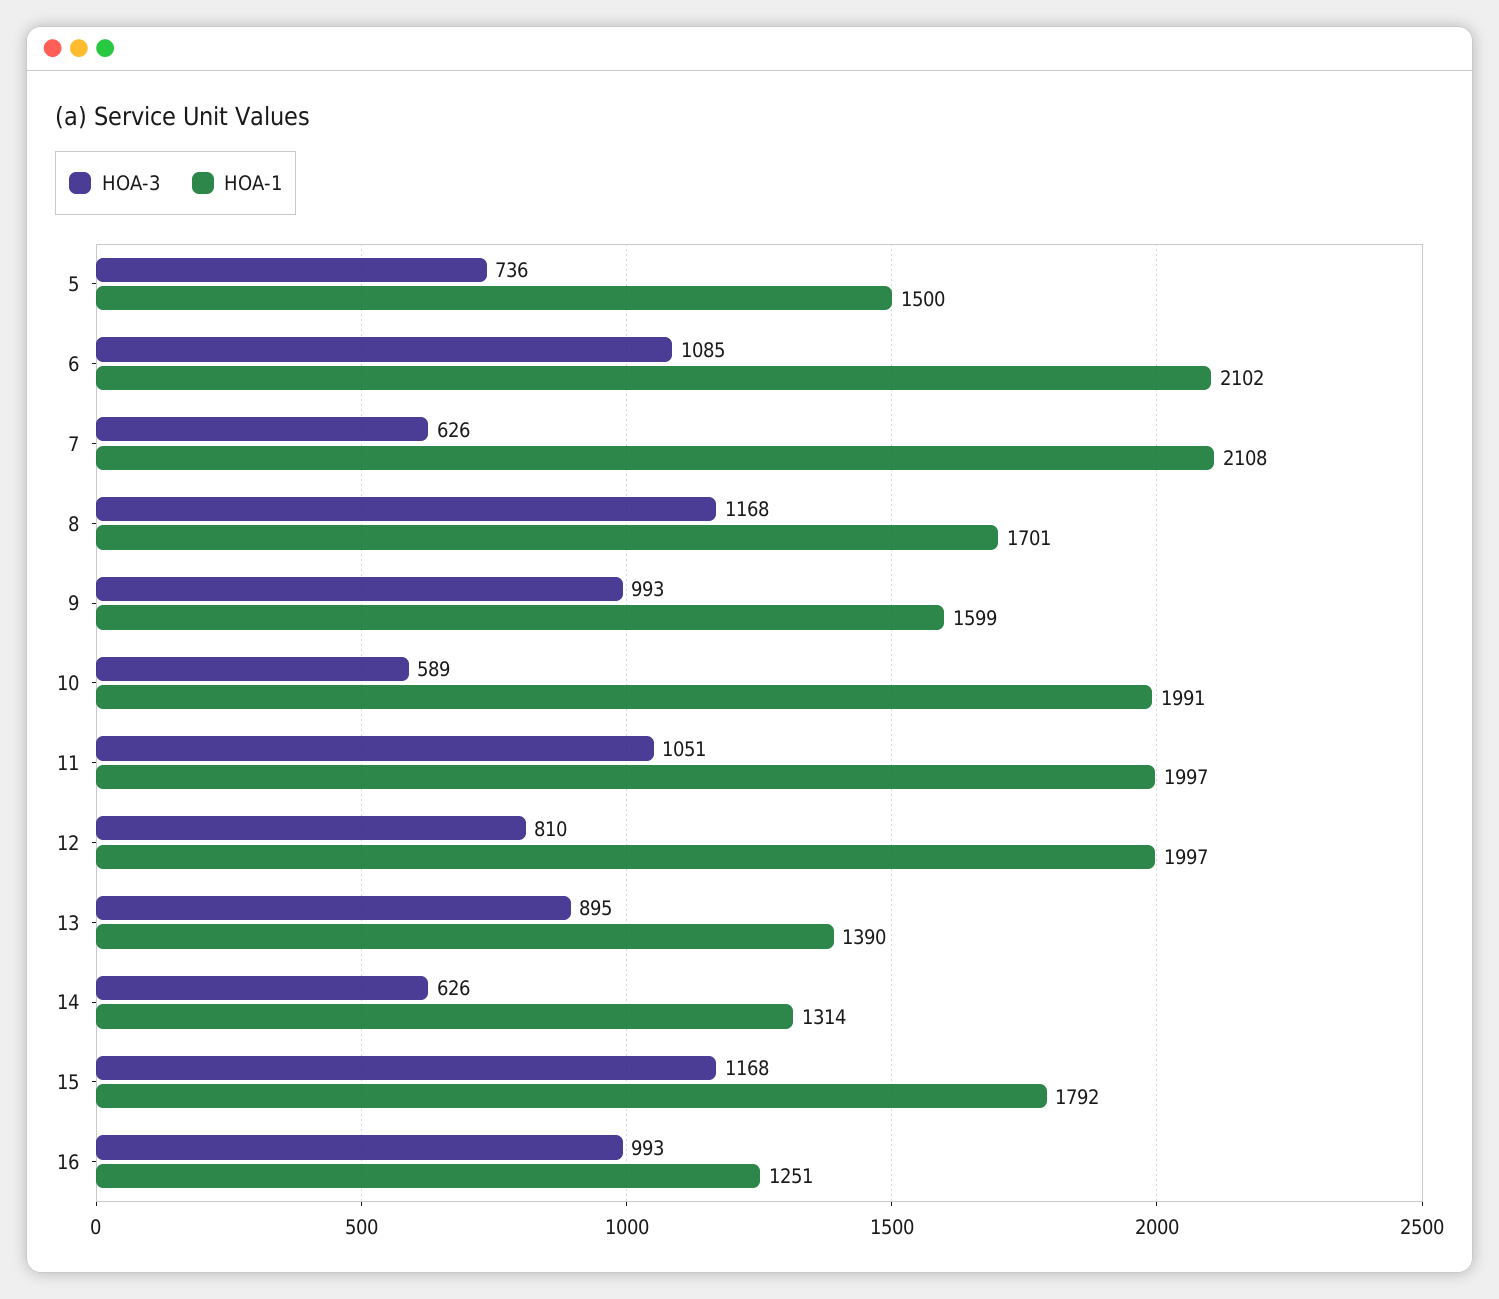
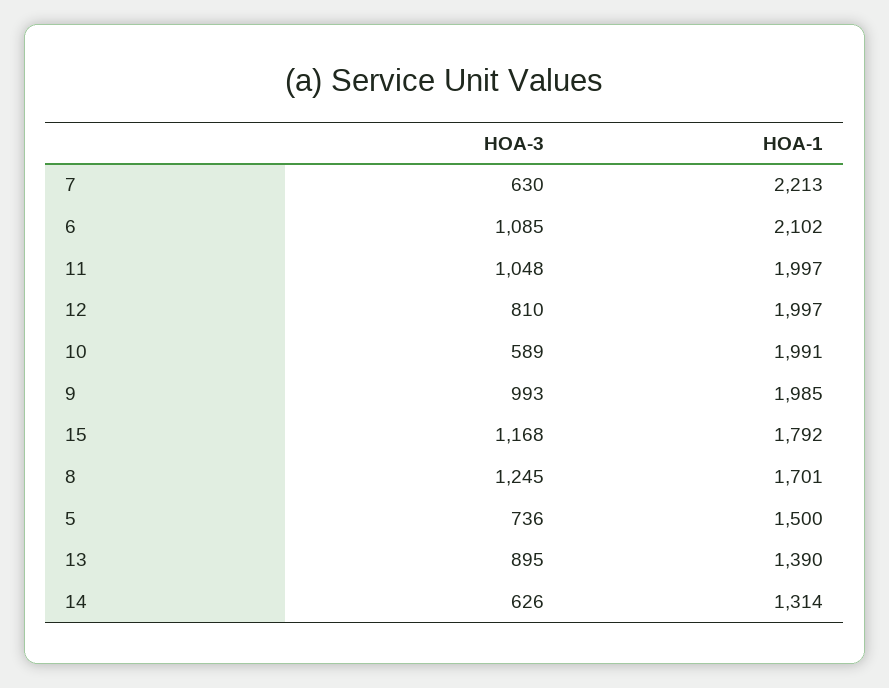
  {
    "HOA-3": {
      "5": 736,
      "6": 1085,
-     "7": 626,
+     "7": 630,
-     "8": 1168,
+     "8": 1245,
      "9": 993,
      "10": 589,
-     "11": 1051,
+     "11": 1048,
      "12": 810,
      "13": 895,
      "14": 626,
-     "15": 1168,
+     "15": 1168
-     "16": 993
    },
    "HOA-1": {
      "5": 1500,
      "6": 2102,
-     "7": 2108,
+     "7": 2213,
      "8": 1701,
-     "9": 1599,
+     "9": 1985,
      "10": 1991,
      "11": 1997,
      "12": 1997,
      "13": 1390,
      "14": 1314,
-     "15": 1792,
+     "15": 1792
-     "16": 1251
    }
  }

